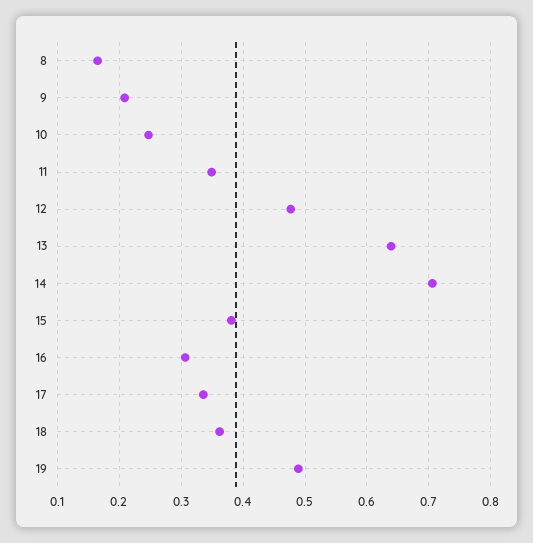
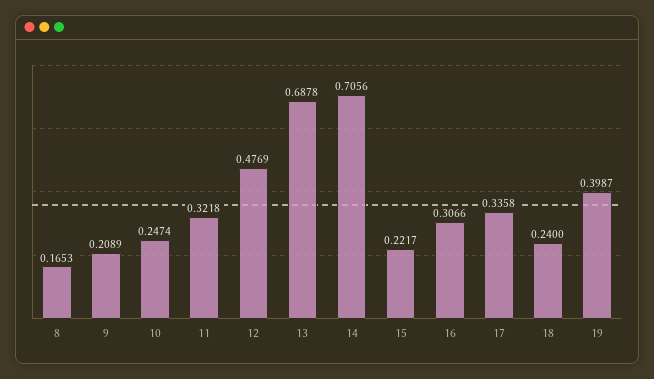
  {
    "8": 0.1653,
    "9": 0.2089,
    "10": 0.2474,
-   "11": 0.35,
+   "11": 0.3218,
    "12": 0.4769,
-   "13": 0.64,
+   "13": 0.6878,
    "14": 0.7056,
-   "15": 0.38,
+   "15": 0.2217,
    "16": 0.3066,
    "17": 0.3358,
-   "18": 0.36,
+   "18": 0.24,
-   "19": 0.49
+   "19": 0.3987
  }

